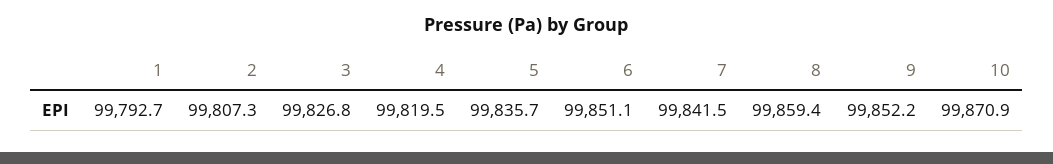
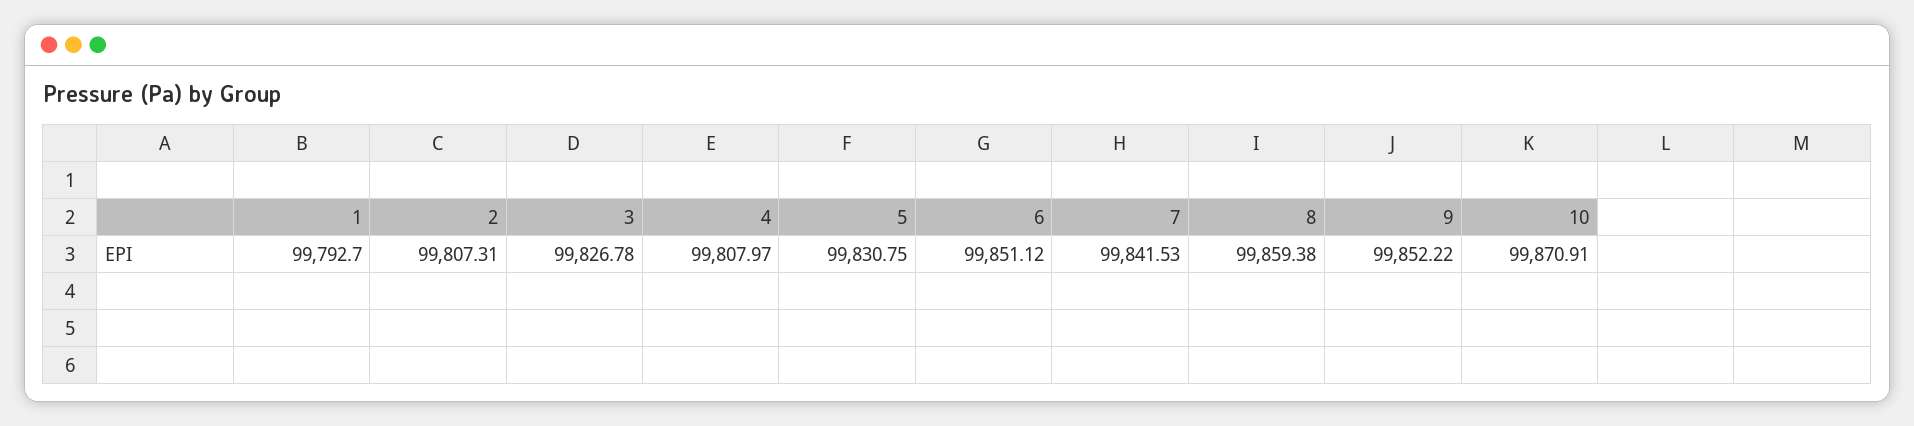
  {
    "1": 99792.7,
    "2": 99807.31,
    "3": 99826.78,
-   "4": 99819.5,
+   "4": 99807.97,
-   "5": 99835.7,
+   "5": 99830.75,
    "6": 99851.12,
    "7": 99841.53,
    "8": 99859.38,
    "9": 99852.22,
    "10": 99870.91
  }

